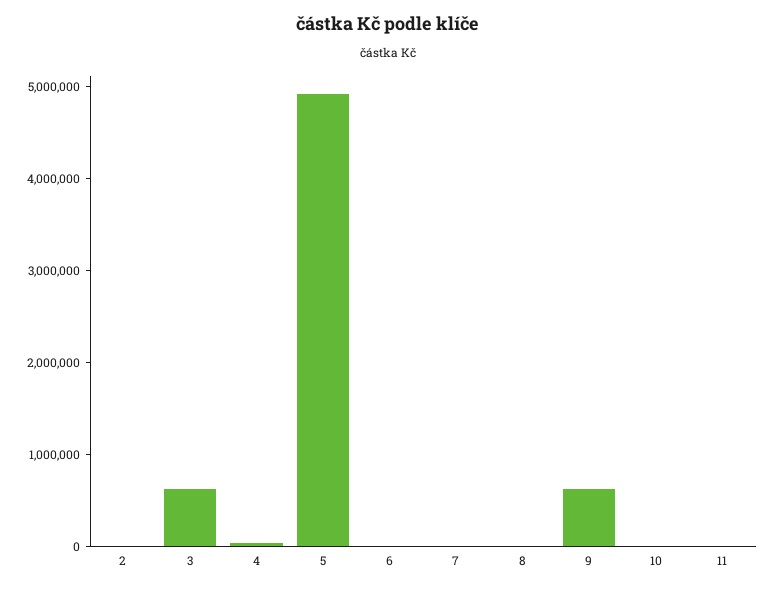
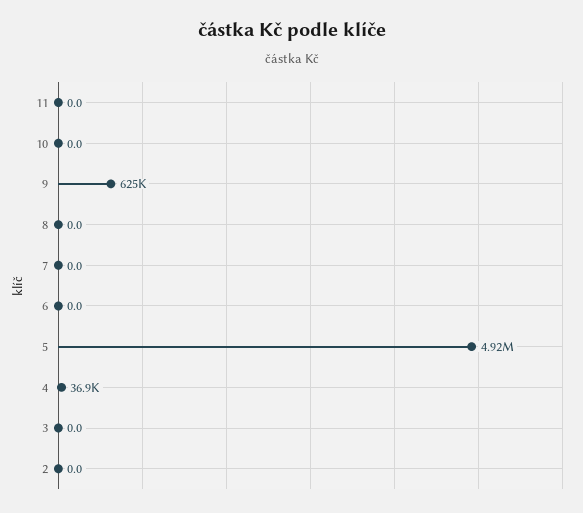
  {
    "2": 0,
-   "3": 600000,
+   "3": 0,
    "4": 36900,
    "5": 4920000,
    "6": 0,
    "7": 0,
    "8": 0,
    "9": 625000,
    "10": 0,
    "11": 0
  }

